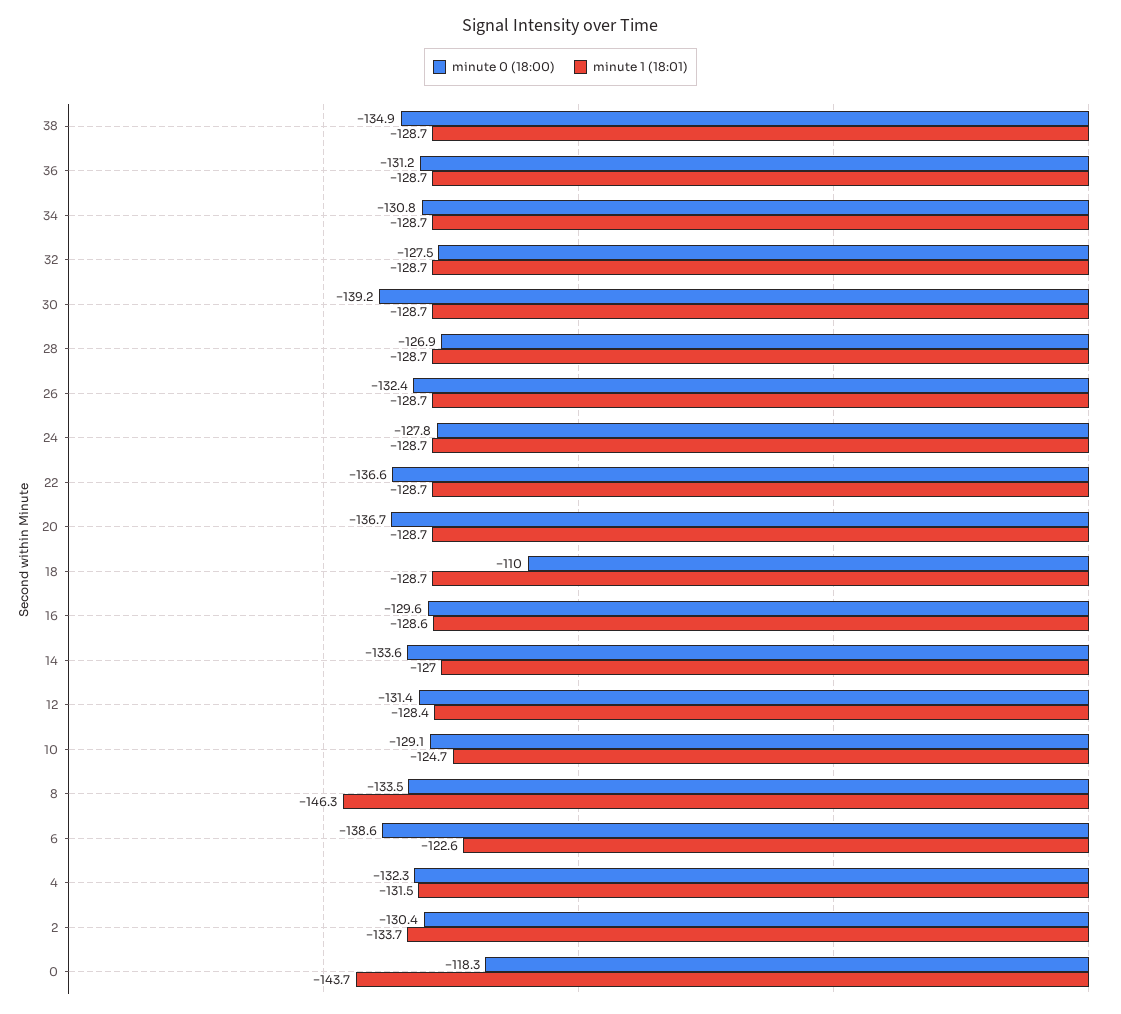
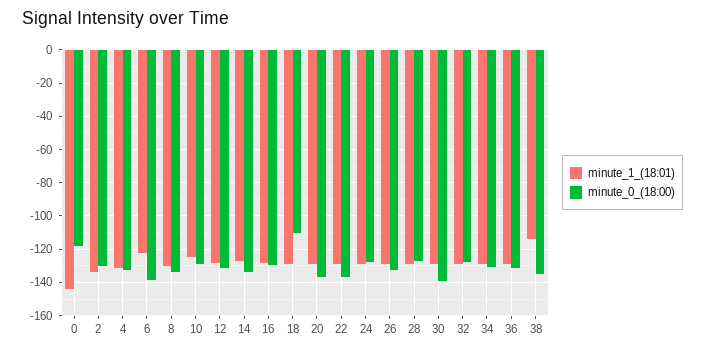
  {
    "minute 0 (18:00)": {
      "38": -134.9,
      "36": -131.2,
      "34": -130.8,
      "32": -127.5,
      "30": -139.2,
      "28": -126.9,
      "26": -132.4,
      "24": -127.8,
      "22": -136.6,
      "20": -136.7,
      "18": -110,
      "16": -129.6,
      "14": -133.6,
      "12": -131.4,
      "10": -129.1,
      "8": -133.5,
      "6": -138.6,
      "4": -132.3,
      "2": -130.4,
      "0": -118.3
    },
    "minute 1 (18:01)": {
-     "38": -128.7,
+     "38": -115,
      "36": -128.7,
      "34": -128.7,
      "32": -128.7,
      "30": -128.7,
      "28": -128.7,
      "26": -128.7,
      "24": -128.7,
      "22": -128.7,
      "20": -128.7,
      "18": -128.7,
      "16": -128.6,
      "14": -127,
      "12": -128.4,
      "10": -124.7,
-     "8": -146.3,
+     "8": -130,
      "6": -122.6,
      "4": -131.5,
      "2": -133.7,
      "0": -143.7
    }
  }

